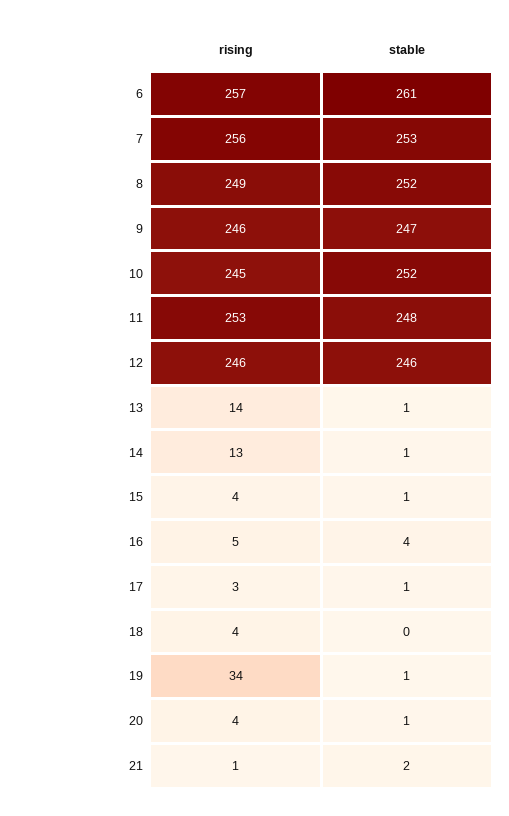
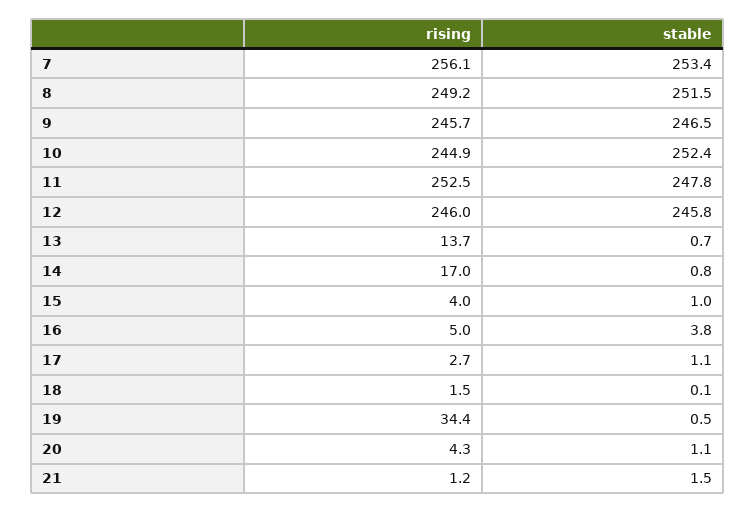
  {
    "rising": {
-     "6": 257,
      "7": 256.1,
      "8": 249.2,
      "9": 245.7,
      "10": 244.9,
      "11": 252.5,
      "12": 246,
      "13": 13.7,
-     "14": 13,
+     "14": 17,
      "15": 4,
      "16": 5,
      "17": 2.7,
-     "18": 4,
+     "18": 1.5,
      "19": 34.4,
      "20": 4.3,
      "21": 1.2
    },
    "stable": {
-     "6": 261,
      "7": 253.4,
      "8": 251.5,
      "9": 246.5,
      "10": 252.4,
      "11": 247.8,
      "12": 245.8,
      "13": 0.7,
      "14": 0.8,
      "15": 1,
      "16": 3.8,
      "17": 1.1,
      "18": 0.1,
      "19": 0.5,
      "20": 1.1,
      "21": 1.5
    }
  }

